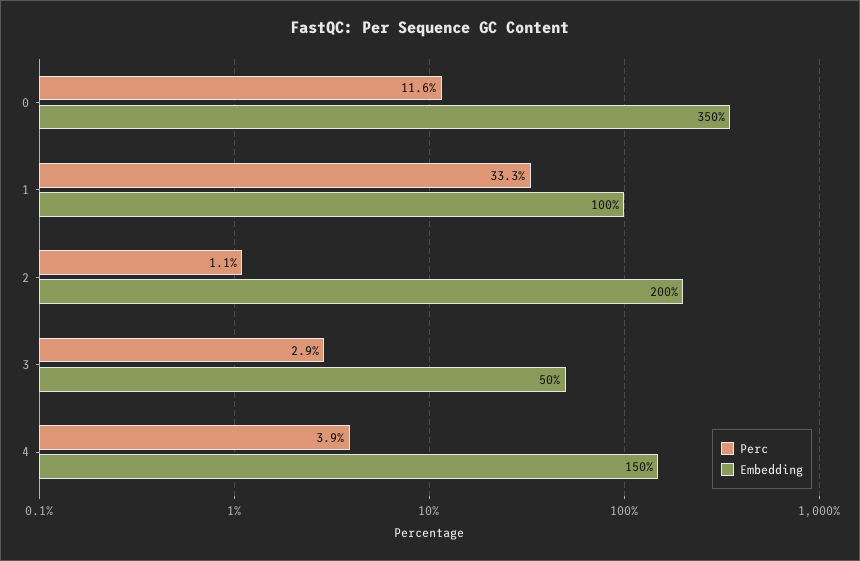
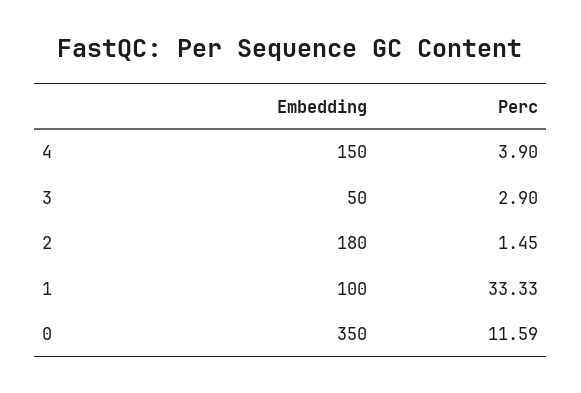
  {
    "Perc": {
      "0": 11.59,
      "1": 33.33,
-     "2": 1.1,
+     "2": 1.45,
      "3": 2.9,
      "4": 3.9
    },
    "Embedding": {
      "0": 350,
      "1": 100,
-     "2": 200,
+     "2": 180,
      "3": 50,
      "4": 150
    }
  }

